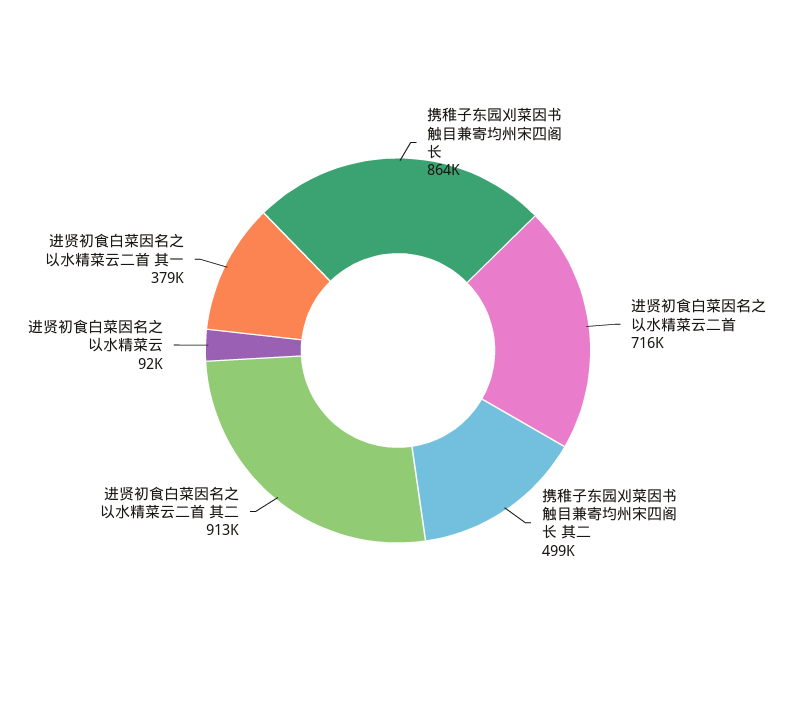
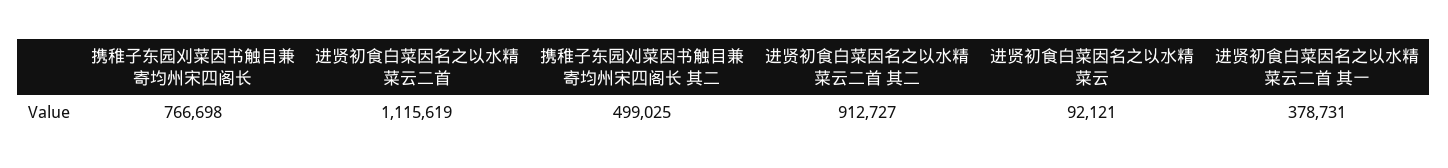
  {
-   "携稚子东园刈菜因书触目兼寄均州宋四阁长": 864000,
+   "携稚子东园刈菜因书触目兼寄均州宋四阁长": 766698,
-   "进贤初食白菜因名之以水精菜云二首": 716000,
+   "进贤初食白菜因名之以水精菜云二首": 1115619,
    "携稚子东园刈菜因书触目兼寄均州宋四阁长 其二": 499025,
    "进贤初食白菜因名之以水精菜云二首 其二": 912727,
    "进贤初食白菜因名之以水精菜云": 92121,
    "进贤初食白菜因名之以水精菜云二首 其一": 378731
  }

